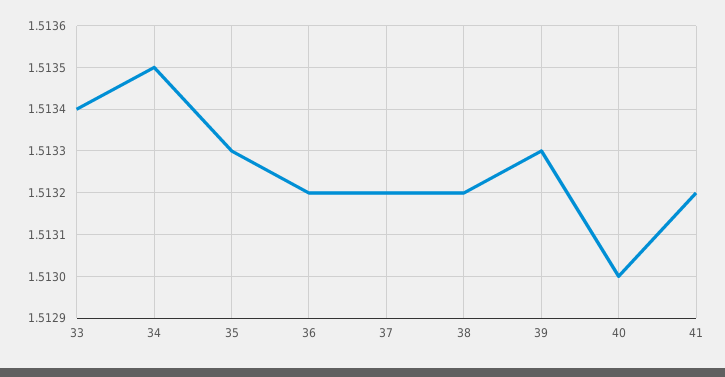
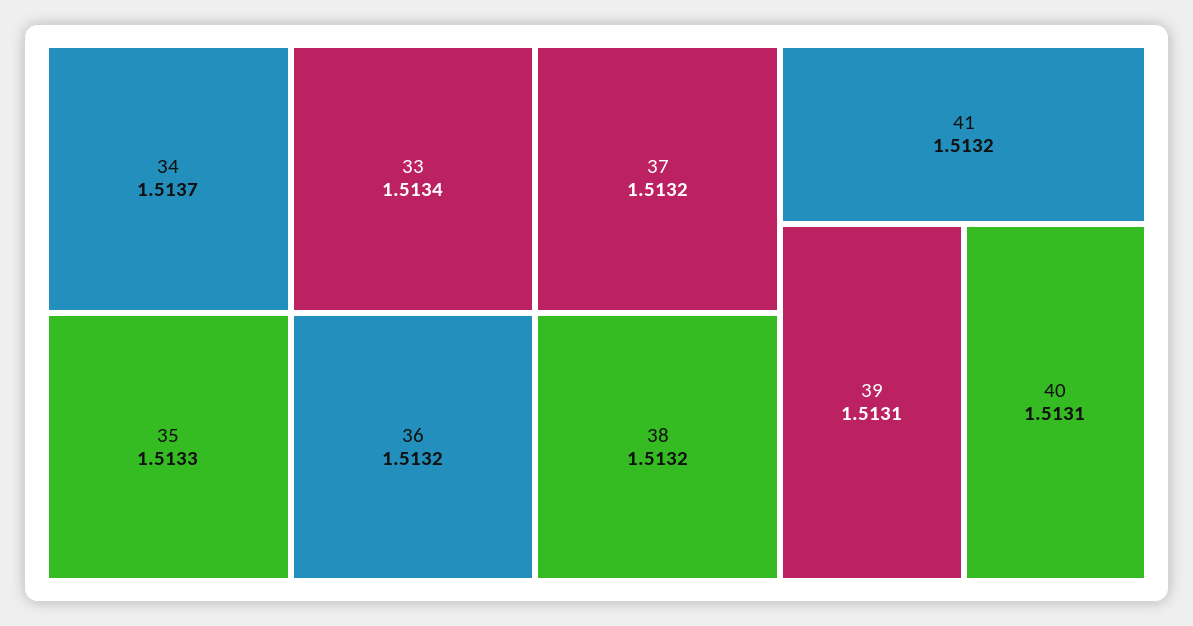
  {
    "33": 1.5134,
-   "34": 1.5135,
+   "34": 1.5137,
    "35": 1.5133,
    "36": 1.5132,
    "37": 1.5132,
    "38": 1.5132,
-   "39": 1.5133,
+   "39": 1.5131,
-   "40": 1.513,
+   "40": 1.5131,
    "41": 1.5132
  }

